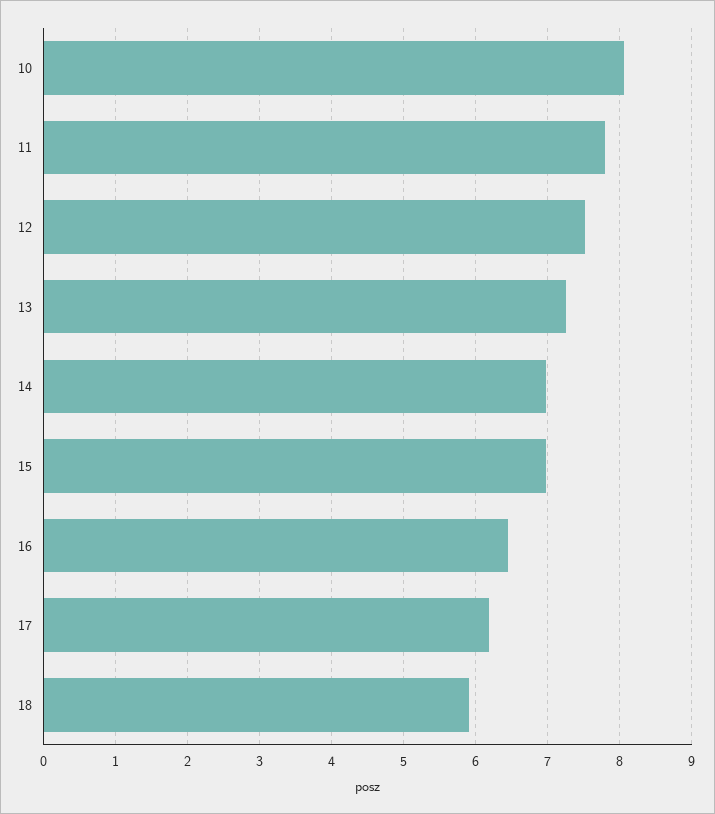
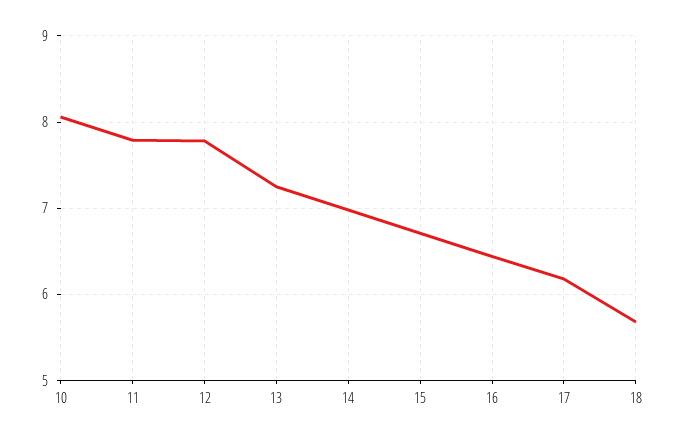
  {
    "10": 8.1,
    "11": 7.8,
-   "12": 7.5,
+   "12": 7.8,
    "13": 7.3,
    "14": 7,
-   "15": 7,
+   "15": 6.7,
    "16": 6.4,
    "17": 6.2,
-   "18": 5.9
+   "18": 5.7
  }

